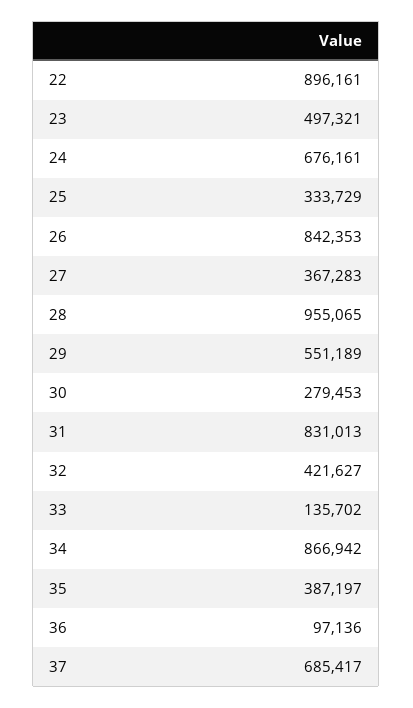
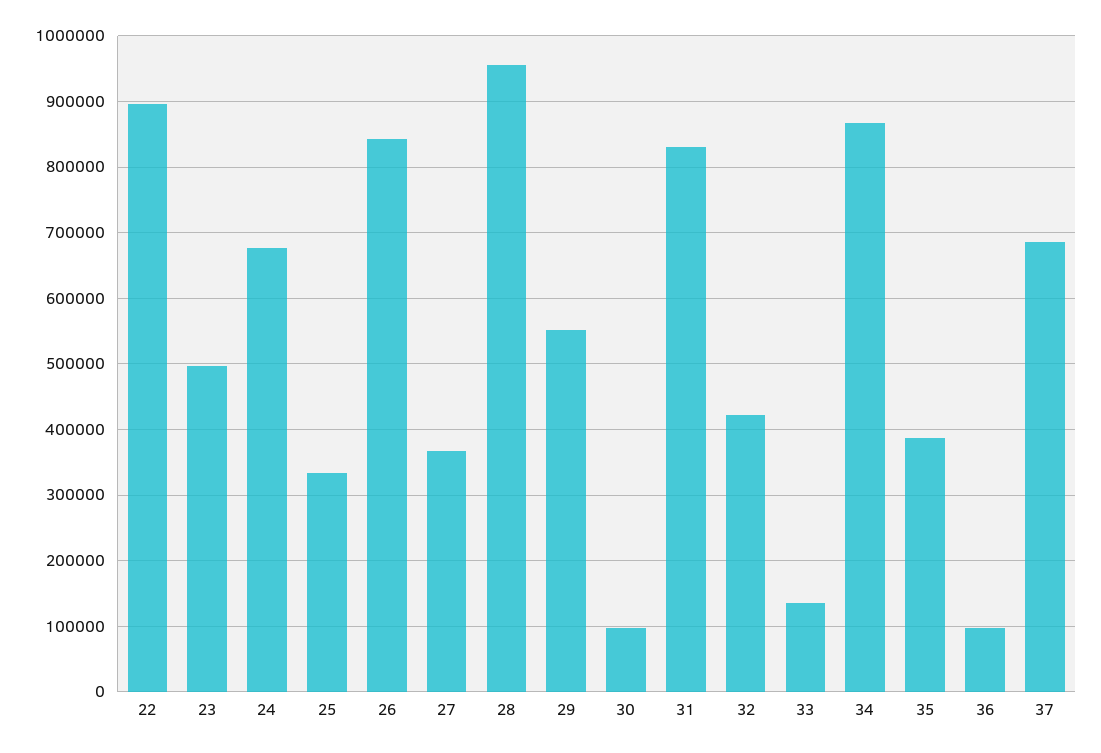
  {
    "22": 896161,
    "23": 497321,
    "24": 676161,
    "25": 333729,
    "26": 842353,
    "27": 367283,
    "28": 955065,
    "29": 551189,
-   "30": 279453,
+   "30": 100000,
    "31": 831013,
    "32": 421627,
    "33": 135702,
    "34": 866942,
    "35": 387197,
    "36": 97136,
    "37": 685417
  }

